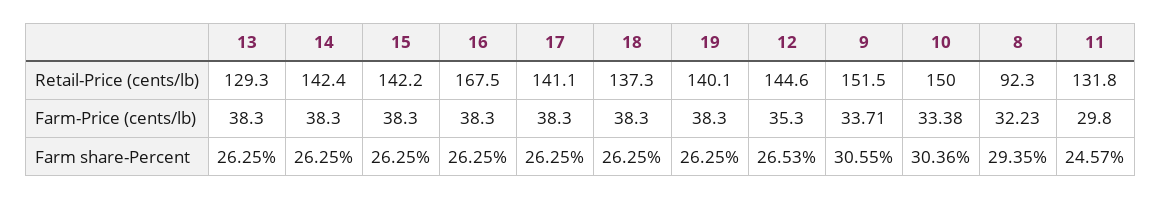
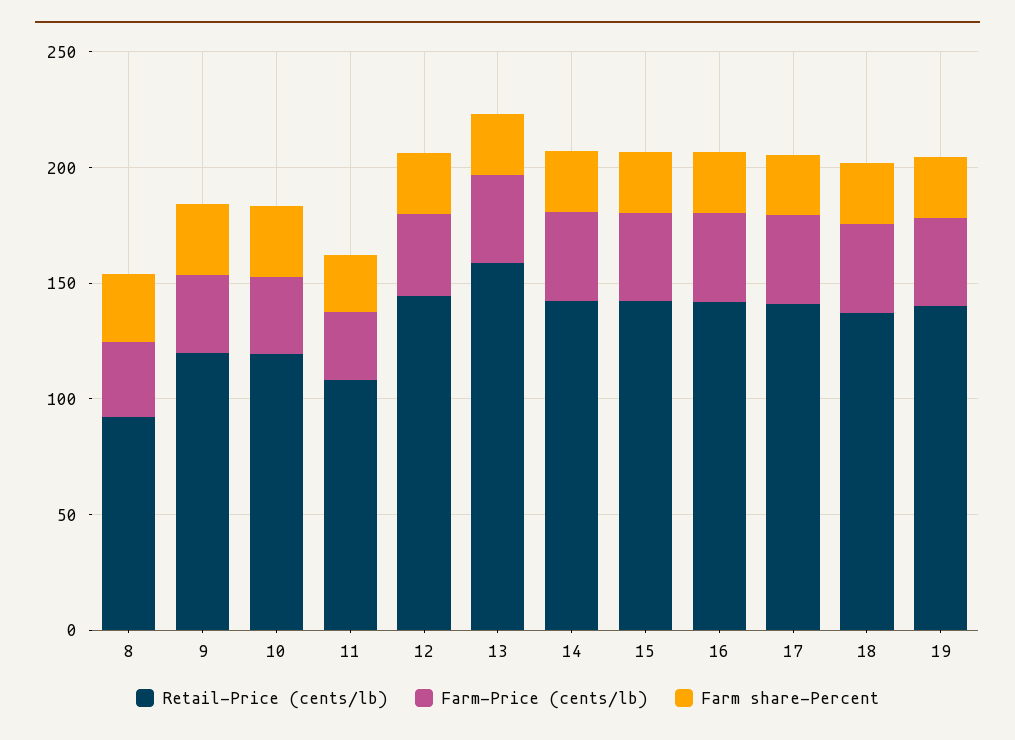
  {
    "Retail-Price (cents/lb)": {
-     "13": 129.3,
+     "13": 160,
      "14": 142.4,
      "15": 142.2,
-     "16": 167.5,
+     "16": 140,
      "17": 141.1,
      "18": 137.3,
      "19": 140.1,
      "12": 144.6,
-     "9": 151.5,
+     "9": 120,
-     "10": 150,
+     "10": 120,
      "8": 92.3,
-     "11": 131.8
+     "11": 110
    },
    "Farm-Price (cents/lb)": {
      "13": 38.3,
      "14": 38.3,
      "15": 38.3,
      "16": 38.3,
      "17": 38.3,
      "18": 38.3,
      "19": 38.3,
      "12": 35.3,
      "9": 33.71,
      "10": 33.38,
      "8": 32.23,
      "11": 29.8
    },
    "Farm share-Percent": {
      "13": 26.25,
      "14": 26.25,
      "15": 26.25,
      "16": 26.25,
      "17": 26.25,
      "18": 26.25,
      "19": 26.25,
      "12": 26.53,
      "9": 30.55,
      "10": 30.36,
      "8": 29.35,
      "11": 24.57
    }
  }

